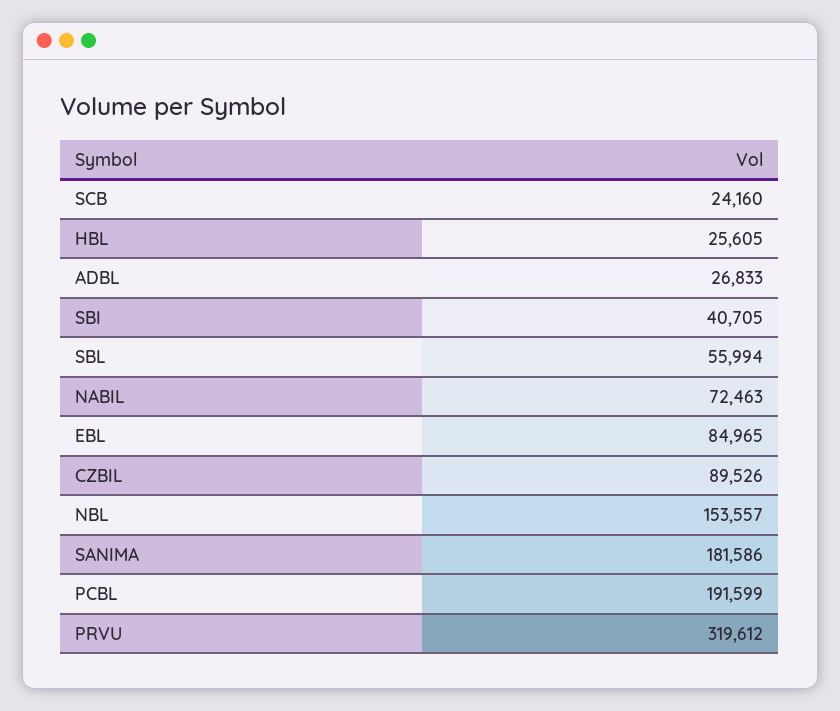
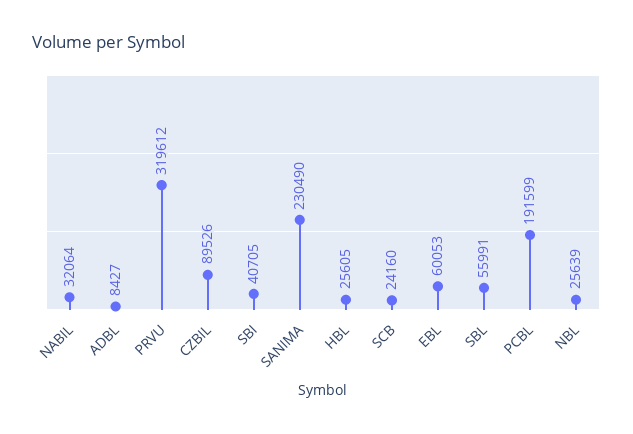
  {
    "SCB": 24160,
    "HBL": 25605,
-   "ADBL": 26833,
+   "ADBL": 8427,
    "SBI": 40705,
-   "SBL": 55994,
+   "SBL": 55991,
-   "NABIL": 72463,
+   "NABIL": 32064,
-   "EBL": 84965,
+   "EBL": 60053,
    "CZBIL": 89526,
-   "NBL": 153557,
+   "NBL": 25639,
-   "SANIMA": 181586,
+   "SANIMA": 230490,
    "PCBL": 191599,
    "PRVU": 319612
  }

